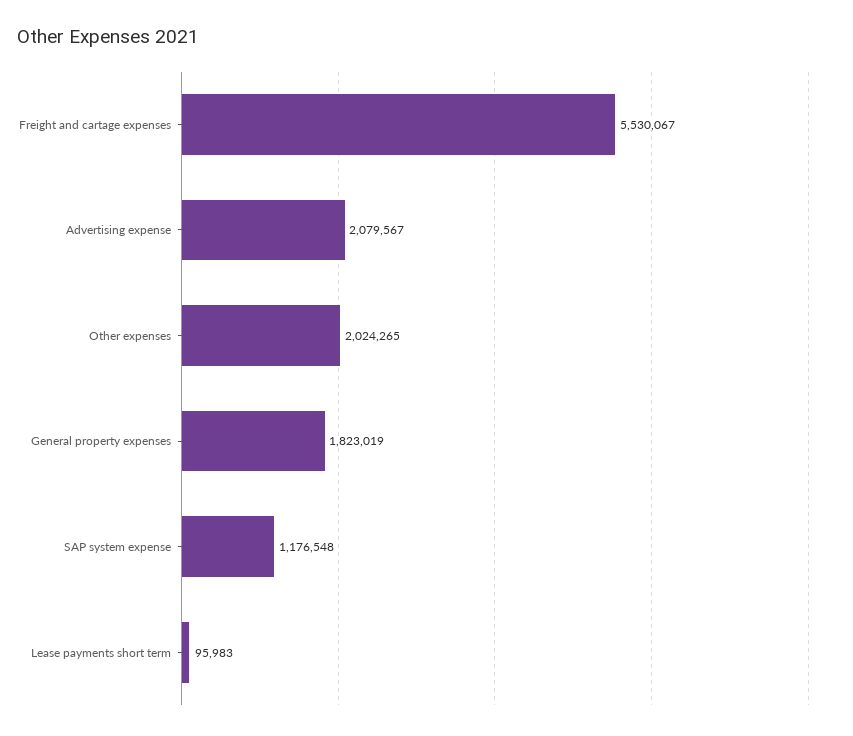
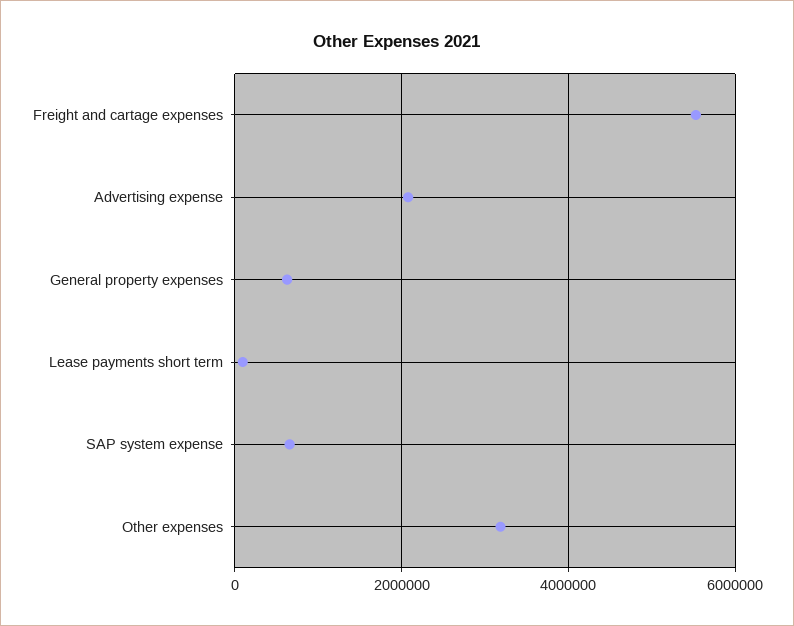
  {
    "Freight and cartage expenses": 5530067,
    "Advertising expense": 2079567,
-   "Other expenses": 2024265,
+   "Other expenses": 3200000,
-   "General property expenses": 1823019,
+   "General property expenses": 600000,
-   "SAP system expense": 1176548,
+   "SAP system expense": 600000,
    "Lease payments short term": 95983
  }

